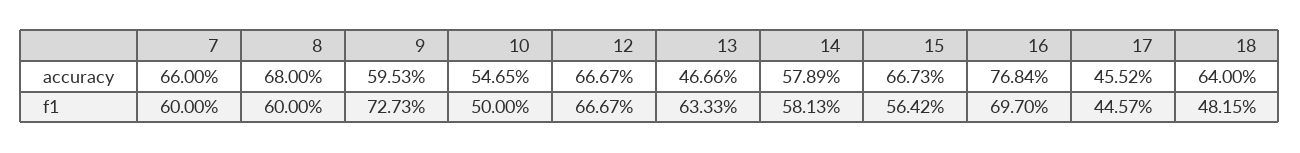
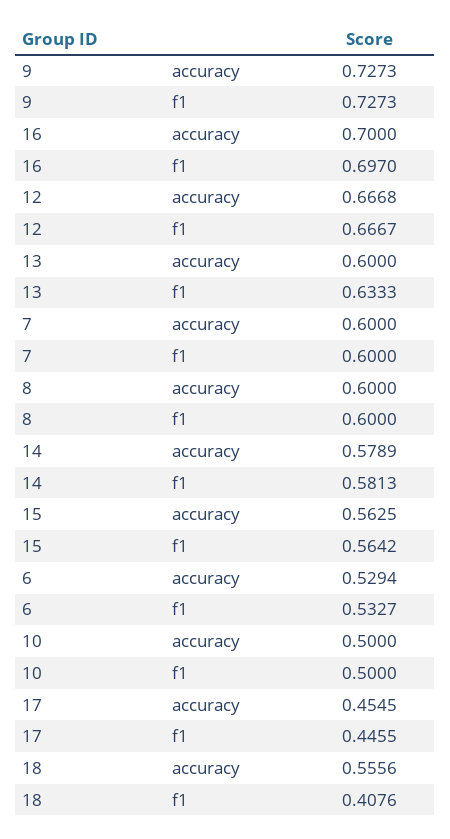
  {
    "7": {
-     "accuracy": 0.66,
+     "accuracy": 0.6,
      "f1": 0.6
    },
    "8": {
-     "accuracy": 0.68,
+     "accuracy": 0.6,
      "f1": 0.6
    },
    "9": {
-     "accuracy": 0.5953,
+     "accuracy": 0.7273,
      "f1": 0.7273
    },
    "10": {
-     "accuracy": 0.5465,
+     "accuracy": 0.5,
      "f1": 0.5
    },
    "12": {
-     "accuracy": 0.6667,
+     "accuracy": 0.6668,
      "f1": 0.6667
    },
    "13": {
-     "accuracy": 0.4666,
+     "accuracy": 0.6,
      "f1": 0.6333
    },
    "14": {
      "accuracy": 0.5789,
      "f1": 0.5813
    },
    "15": {
-     "accuracy": 0.6673,
+     "accuracy": 0.5625,
      "f1": 0.5642
    },
    "16": {
-     "accuracy": 0.7684,
+     "accuracy": 0.7,
      "f1": 0.697
    },
    "17": {
-     "accuracy": 0.4552,
+     "accuracy": 0.4545,
-     "f1": 0.4457
+     "f1": 0.4455
    },
    "18": {
-     "accuracy": 0.64,
+     "accuracy": 0.5556,
-     "f1": 0.4815
+     "f1": 0.4076
-   }
+   },
+   "6": {
+     "accuracy": 0.5294,
+     "f1": 0.5327
+   }
  }

